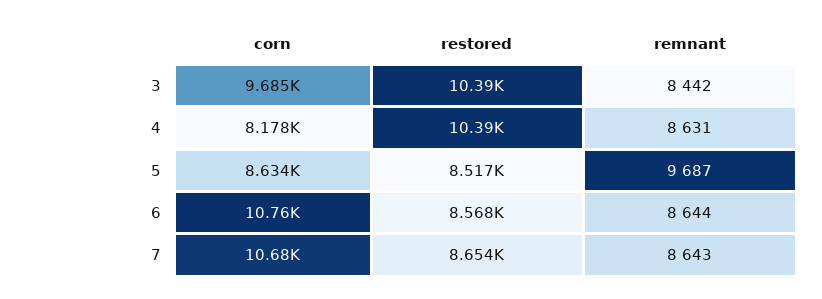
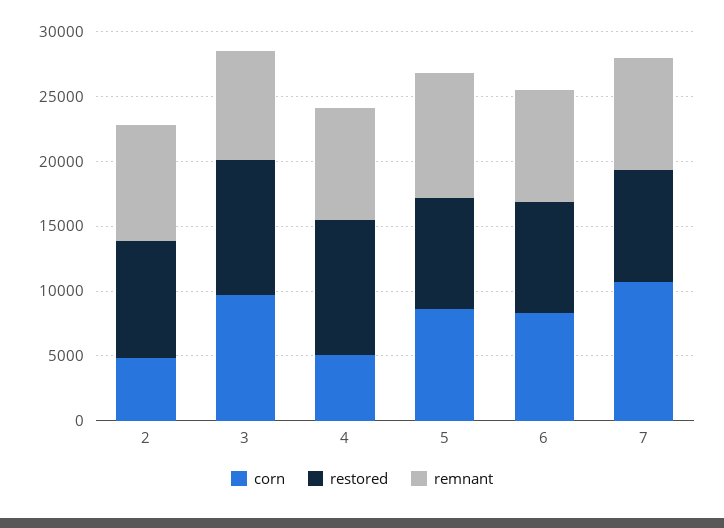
  {
    "corn": {
      "3": 9685,
-     "4": 8178,
+     "4": 5000,
      "5": 8634,
-     "6": 10760,
+     "6": 8000,
-     "7": 10680
+     "7": 10680,
+     "2": 5000
    },
    "restored": {
      "3": 10390,
      "4": 10390,
      "5": 8517,
      "6": 8568,
-     "7": 8654
+     "7": 8654,
+     "2": 9000
    },
    "remnant": {
      "3": 8442,
      "4": 8631,
      "5": 9687,
      "6": 8644,
-     "7": 8643
+     "7": 8643,
+     "2": 9000
    }
  }

